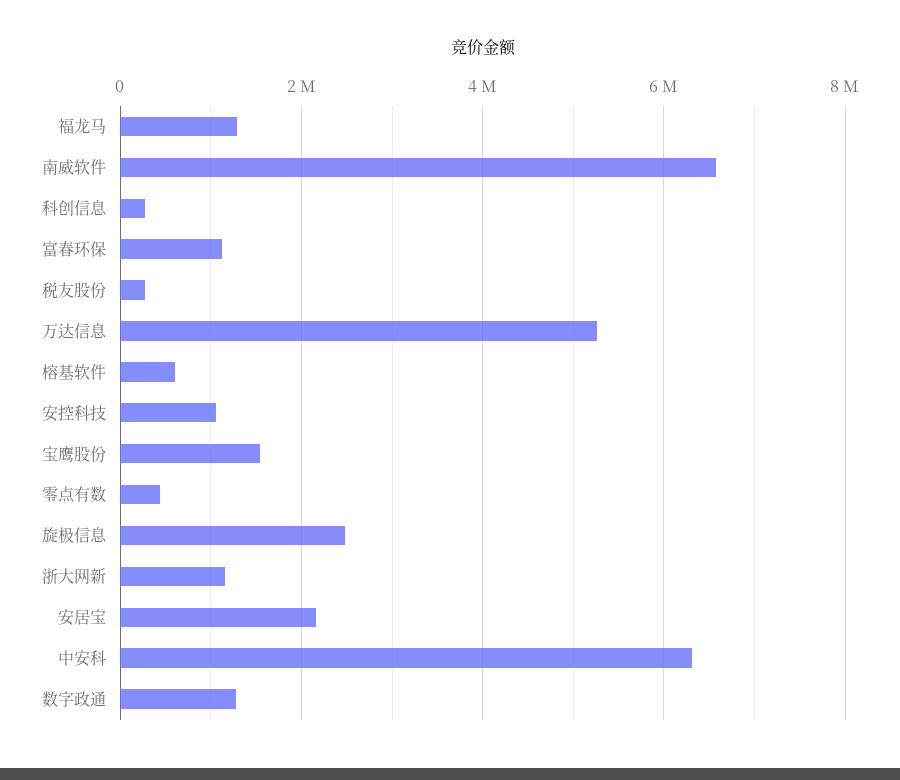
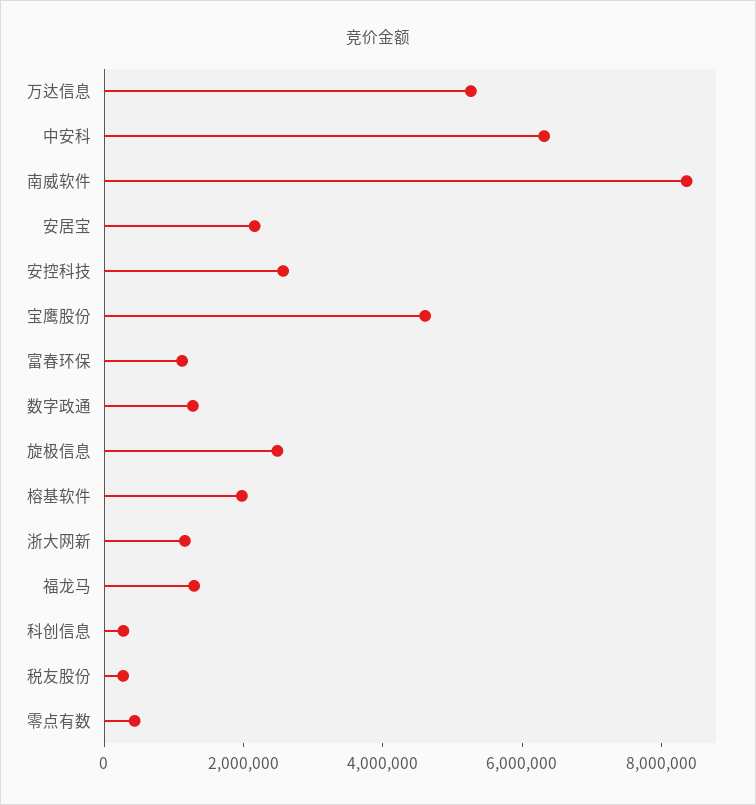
  {
    "福龙马": 1200000,
-   "南威软件": 6600000,
+   "南威软件": 8500000,
    "科创信息": 200000,
    "富春环保": 1200000,
    "税友股份": 200000,
    "万达信息": 5200000,
-   "榕基软件": 600000,
+   "榕基软件": 2000000,
-   "安控科技": 1000000,
+   "安控科技": 2500000,
-   "宝鹰股份": 1600000,
+   "宝鹰股份": 4500000,
    "零点有数": 400000,
    "旋极信息": 2400000,
    "浙大网新": 1200000,
    "安居宝": 2200000,
    "中安科": 6400000,
    "数字政通": 1200000
  }

